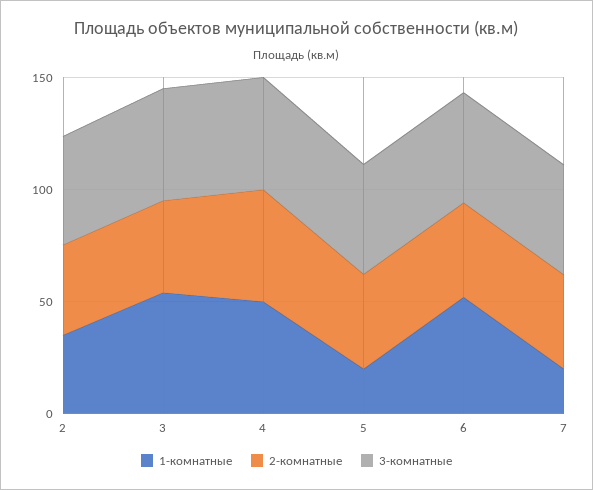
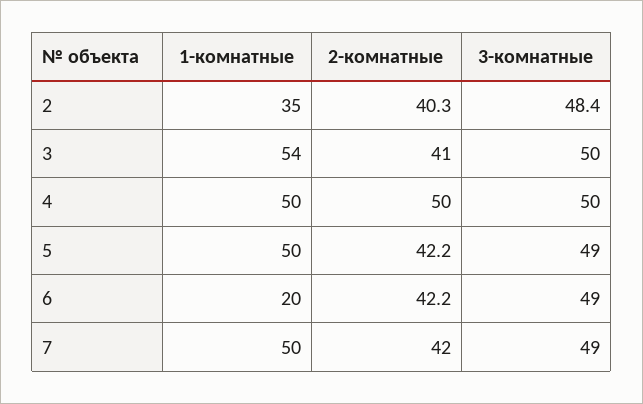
  {
    "1-комнатные": {
      "2": 35,
      "3": 54,
      "4": 50,
-     "5": 20,
+     "5": 50,
-     "6": 50,
+     "6": 20,
-     "7": 20
+     "7": 50
    },
    "2-комнатные": {
      "2": 40.3,
      "3": 41,
      "4": 50,
      "5": 42.2,
      "6": 42.2,
      "7": 42
    },
    "3-комнатные": {
      "2": 48.4,
      "3": 50,
      "4": 50,
      "5": 49,
      "6": 49,
      "7": 49
    }
  }

